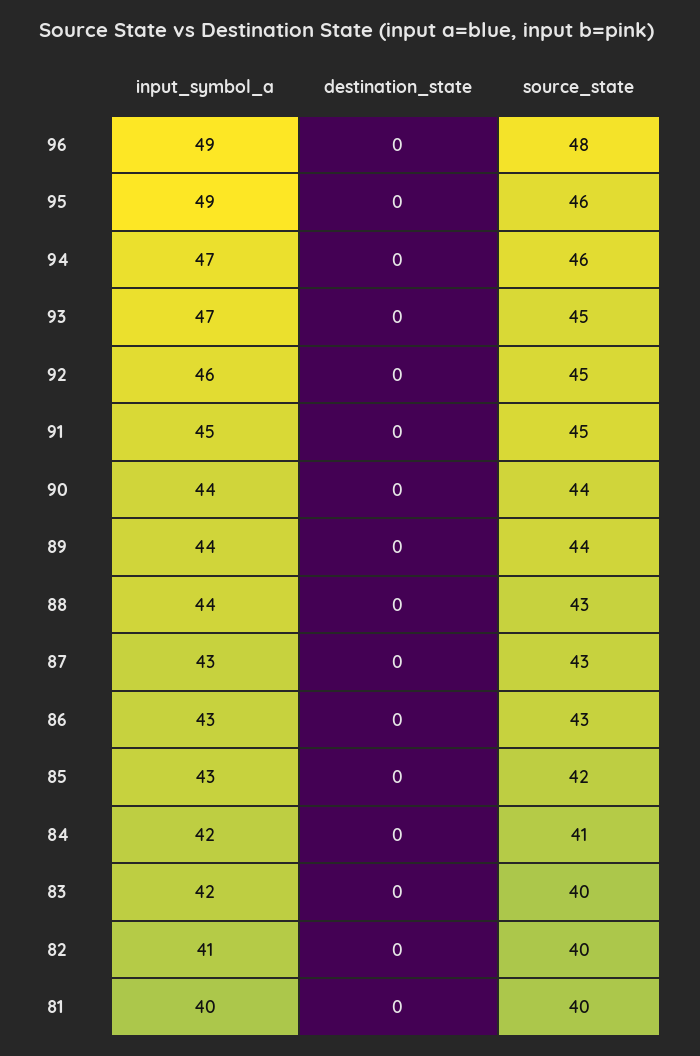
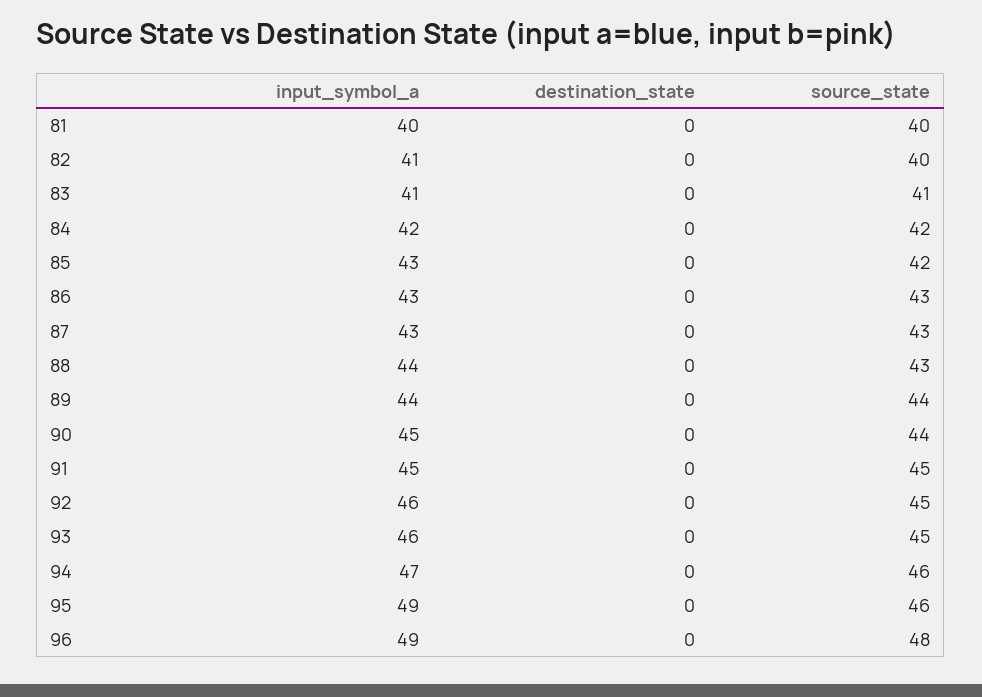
  {
    "input_symbol_a": {
      "96": 49,
      "95": 49,
      "94": 47,
-     "93": 47,
+     "93": 46,
      "92": 46,
      "91": 45,
-     "90": 44,
+     "90": 45,
      "89": 44,
      "88": 44,
      "87": 43,
      "86": 43,
      "85": 43,
      "84": 42,
-     "83": 42,
+     "83": 41,
      "82": 41,
      "81": 40
    },
    "destination_state": {
      "96": 0,
      "95": 0,
      "94": 0,
      "93": 0,
      "92": 0,
      "91": 0,
      "90": 0,
      "89": 0,
      "88": 0,
      "87": 0,
      "86": 0,
      "85": 0,
      "84": 0,
      "83": 0,
      "82": 0,
      "81": 0
    },
    "source_state": {
      "96": 48,
      "95": 46,
      "94": 46,
      "93": 45,
      "92": 45,
      "91": 45,
      "90": 44,
      "89": 44,
      "88": 43,
      "87": 43,
      "86": 43,
      "85": 42,
-     "84": 41,
+     "84": 42,
-     "83": 40,
+     "83": 41,
      "82": 40,
      "81": 40
    }
  }

